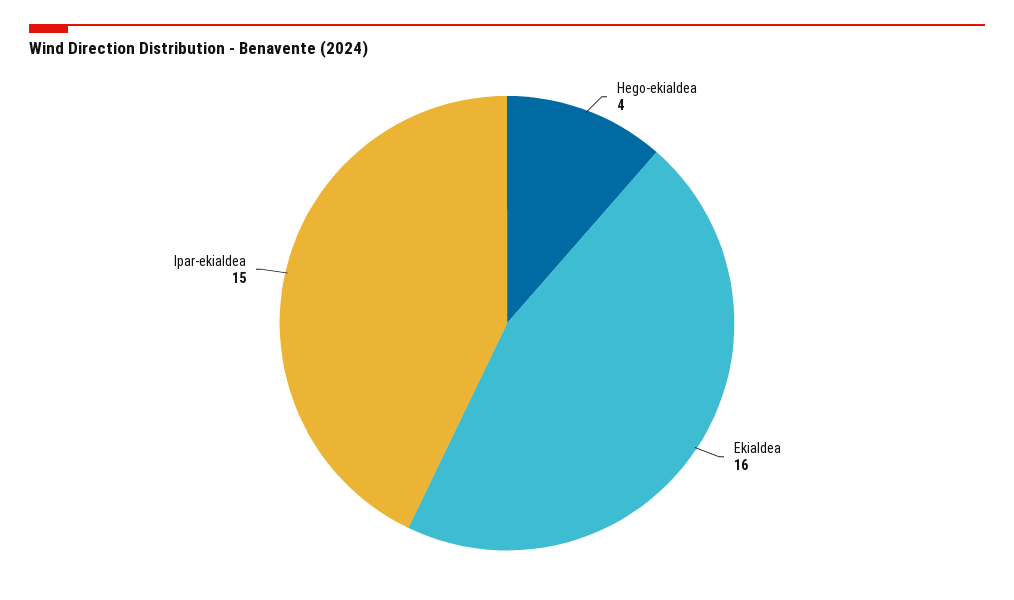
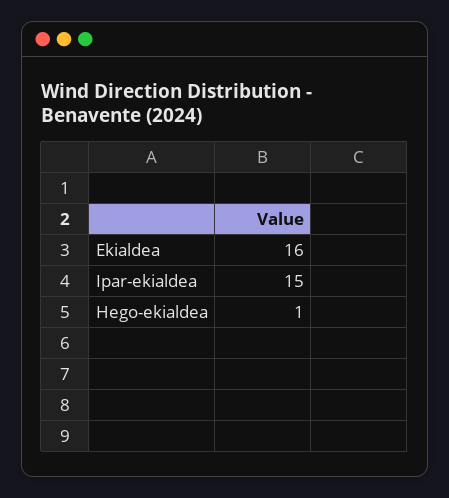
  {
-   "Hego-ekialdea": 4,
+   "Hego-ekialdea": 1,
    "Ekialdea": 16,
    "Ipar-ekialdea": 15
  }

